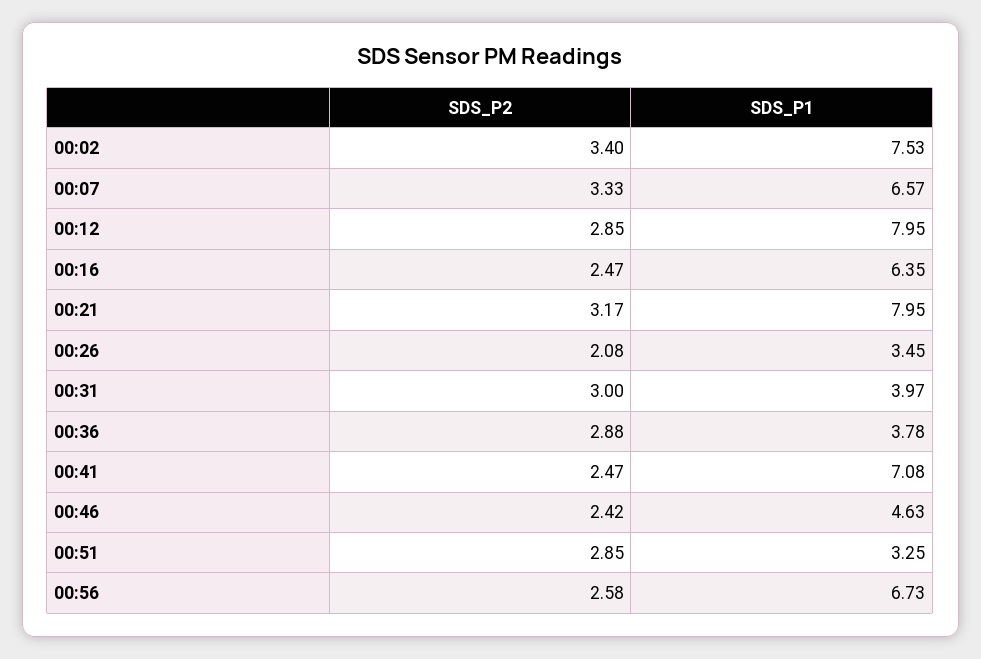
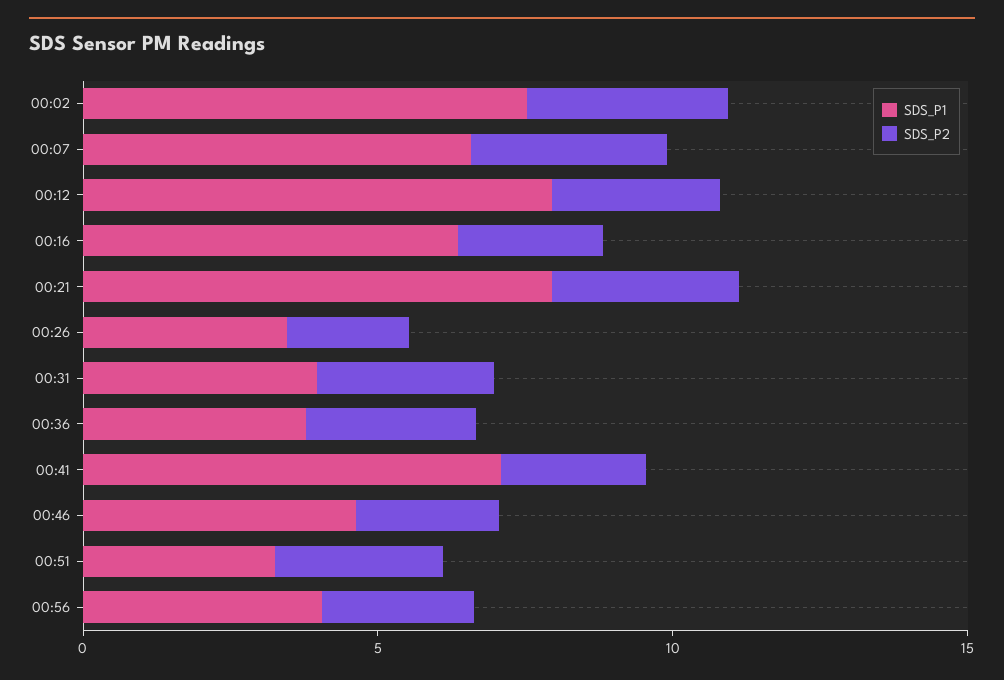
  {
    "SDS_P2": {
      "00:02": 3.4,
      "00:07": 3.33,
      "00:12": 2.85,
      "00:16": 2.47,
      "00:21": 3.17,
      "00:26": 2.08,
      "00:31": 3,
      "00:36": 2.88,
      "00:41": 2.47,
      "00:46": 2.42,
      "00:51": 2.85,
      "00:56": 2.58
    },
    "SDS_P1": {
      "00:02": 7.53,
      "00:07": 6.57,
      "00:12": 7.95,
      "00:16": 6.35,
      "00:21": 7.95,
      "00:26": 3.45,
      "00:31": 3.97,
      "00:36": 3.78,
      "00:41": 7.08,
      "00:46": 4.63,
      "00:51": 3.25,
-     "00:56": 6.73
+     "00:56": 4
    }
  }

